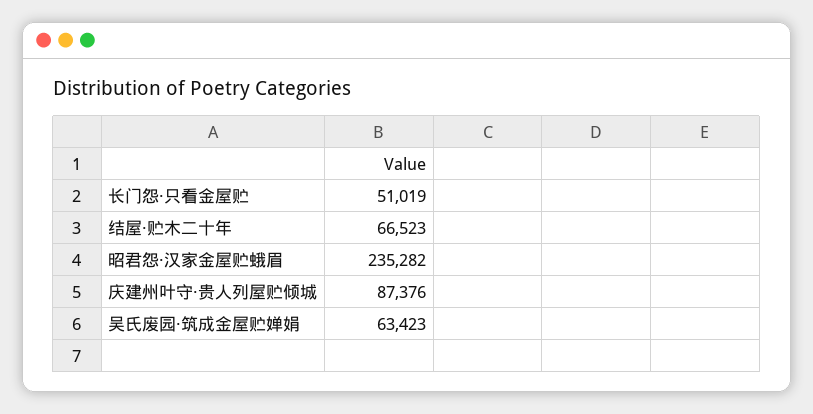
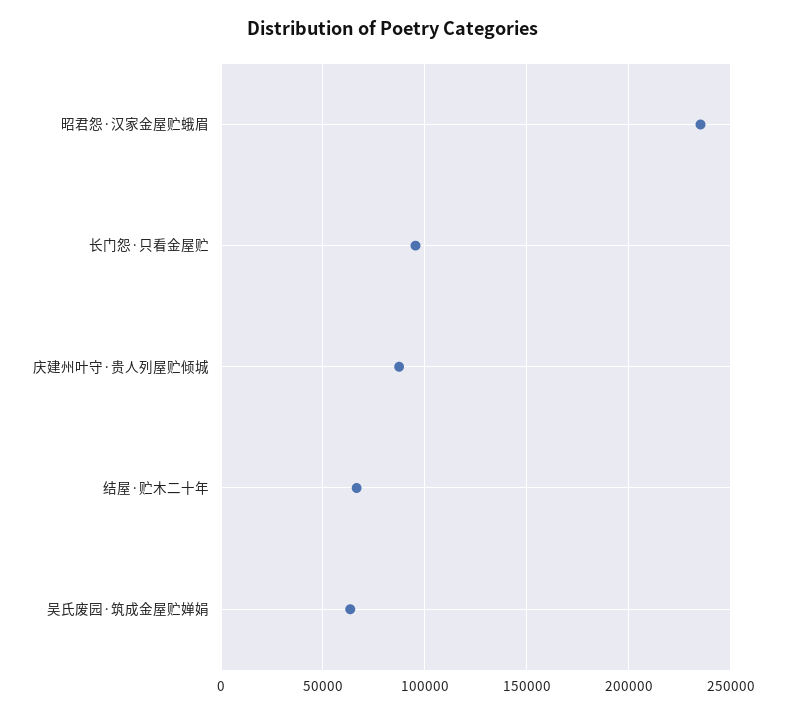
  {
-   "长门怨·只看金屋贮": 51019,
+   "长门怨·只看金屋贮": 95000,
    "结屋·贮木二十年": 66523,
    "昭君怨·汉家金屋贮蛾眉": 235282,
    "庆建州叶守·贵人列屋贮倾城": 87376,
    "吴氏废园·筑成金屋贮婵娟": 63423
  }

